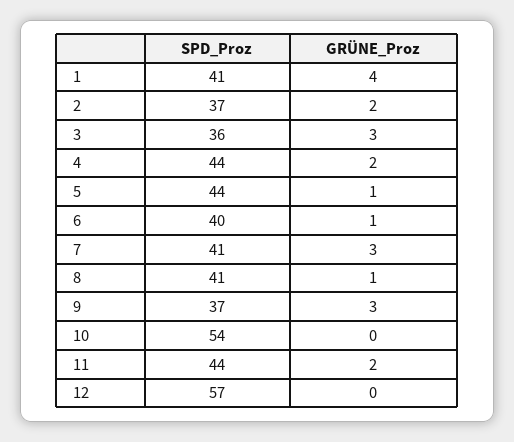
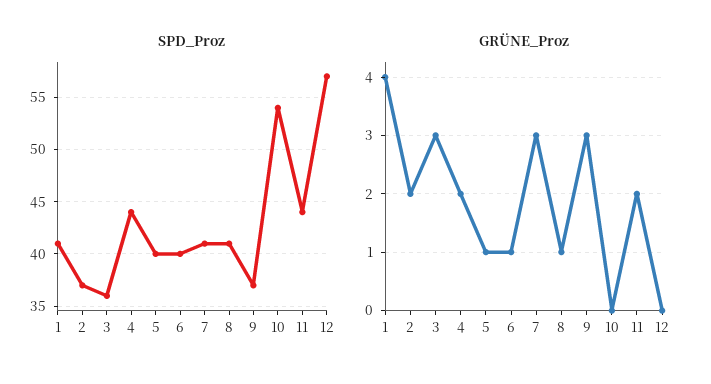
  {
    "SPD_Proz": {
      "1": 41,
      "2": 37,
      "3": 36,
      "4": 44,
-     "5": 44,
+     "5": 40,
      "6": 40,
      "7": 41,
      "8": 41,
      "9": 37,
      "10": 54,
      "11": 44,
      "12": 57
    },
    "GRÜNE_Proz": {
      "1": 4,
      "2": 2,
      "3": 3,
      "4": 2,
      "5": 1,
      "6": 1,
      "7": 3,
      "8": 1,
      "9": 3,
      "10": 0,
      "11": 2,
      "12": 0
    }
  }

